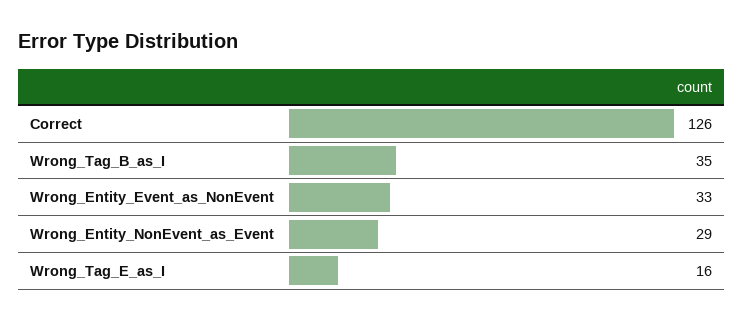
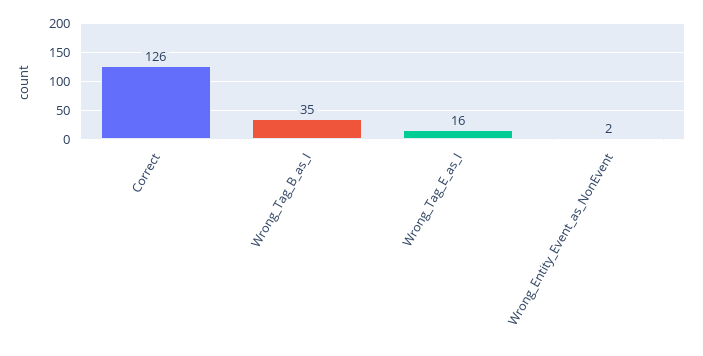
  {
    "Correct": 126,
    "Wrong_Tag_B_as_I": 35,
-   "Wrong_Entity_Event_as_NonEvent": 33,
+   "Wrong_Entity_Event_as_NonEvent": 2,
-   "Wrong_Entity_NonEvent_as_Event": 29,
    "Wrong_Tag_E_as_I": 16
  }

